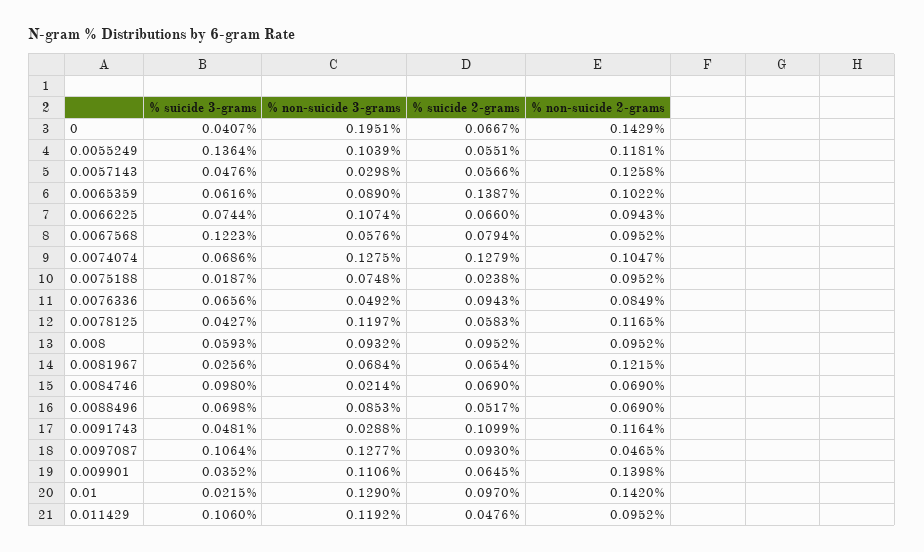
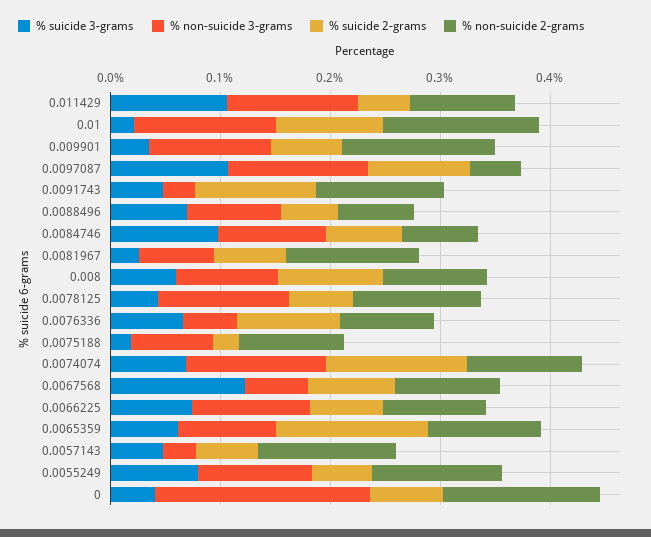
  {
    "% suicide 3-grams": {
      "0": 0.0407,
-     "0.0055249": 0.1364,
+     "0.0055249": 0.08,
      "0.0057143": 0.0476,
      "0.0065359": 0.0616,
      "0.0066225": 0.0744,
      "0.0067568": 0.1223,
      "0.0074074": 0.0686,
      "0.0075188": 0.0187,
      "0.0076336": 0.0656,
      "0.0078125": 0.0427,
      "0.008": 0.0593,
      "0.0081967": 0.0256,
      "0.0084746": 0.098,
      "0.0088496": 0.0698,
      "0.0091743": 0.0481,
      "0.0097087": 0.1064,
      "0.009901": 0.0352,
      "0.01": 0.0215,
      "0.011429": 0.106
    },
    "% non-suicide 3-grams": {
      "0": 0.1951,
      "0.0055249": 0.1039,
      "0.0057143": 0.0298,
      "0.0065359": 0.089,
      "0.0066225": 0.1074,
      "0.0067568": 0.0576,
      "0.0074074": 0.1275,
      "0.0075188": 0.0748,
      "0.0076336": 0.0492,
      "0.0078125": 0.1197,
      "0.008": 0.0932,
      "0.0081967": 0.0684,
-     "0.0084746": 0.0214,
+     "0.0084746": 0.1,
      "0.0088496": 0.0853,
      "0.0091743": 0.0288,
      "0.0097087": 0.1277,
      "0.009901": 0.1106,
      "0.01": 0.129,
      "0.011429": 0.1192
    },
    "% suicide 2-grams": {
      "0": 0.0667,
      "0.0055249": 0.0551,
      "0.0057143": 0.0566,
      "0.0065359": 0.1387,
      "0.0066225": 0.066,
      "0.0067568": 0.0794,
      "0.0074074": 0.1279,
      "0.0075188": 0.0238,
      "0.0076336": 0.0943,
      "0.0078125": 0.0583,
      "0.008": 0.0952,
      "0.0081967": 0.0654,
      "0.0084746": 0.069,
      "0.0088496": 0.0517,
      "0.0091743": 0.1099,
      "0.0097087": 0.093,
      "0.009901": 0.0645,
      "0.01": 0.097,
      "0.011429": 0.0476
    },
    "% non-suicide 2-grams": {
      "0": 0.1429,
      "0.0055249": 0.1181,
      "0.0057143": 0.1258,
      "0.0065359": 0.1022,
      "0.0066225": 0.0943,
      "0.0067568": 0.0952,
      "0.0074074": 0.1047,
      "0.0075188": 0.0952,
      "0.0076336": 0.0849,
      "0.0078125": 0.1165,
      "0.008": 0.0952,
      "0.0081967": 0.1215,
      "0.0084746": 0.069,
      "0.0088496": 0.069,
      "0.0091743": 0.1164,
      "0.0097087": 0.0465,
      "0.009901": 0.1398,
      "0.01": 0.142,
      "0.011429": 0.0952
    }
  }

